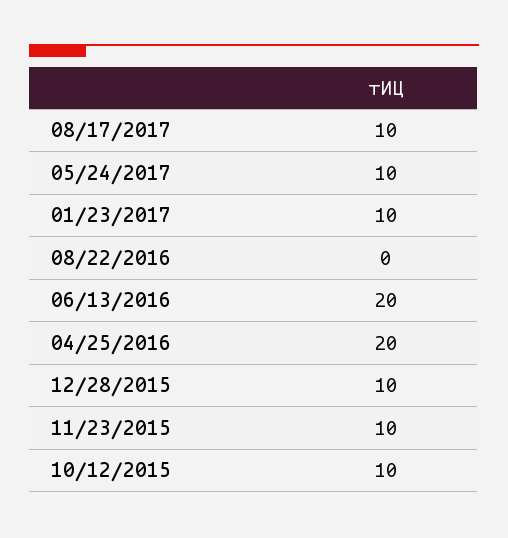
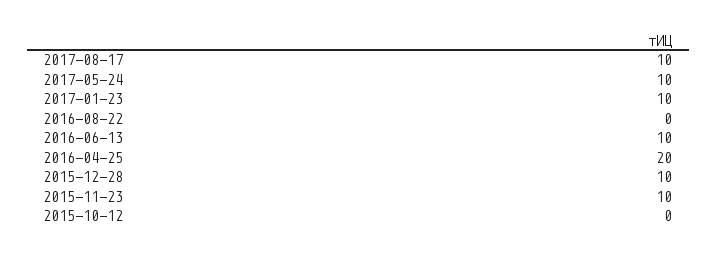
  {
    "08/17/2017": 10,
    "05/24/2017": 10,
    "01/23/2017": 10,
    "08/22/2016": 0,
-   "06/13/2016": 20,
+   "06/13/2016": 10,
    "04/25/2016": 20,
    "12/28/2015": 10,
    "11/23/2015": 10,
-   "10/12/2015": 10
+   "10/12/2015": 0
  }

